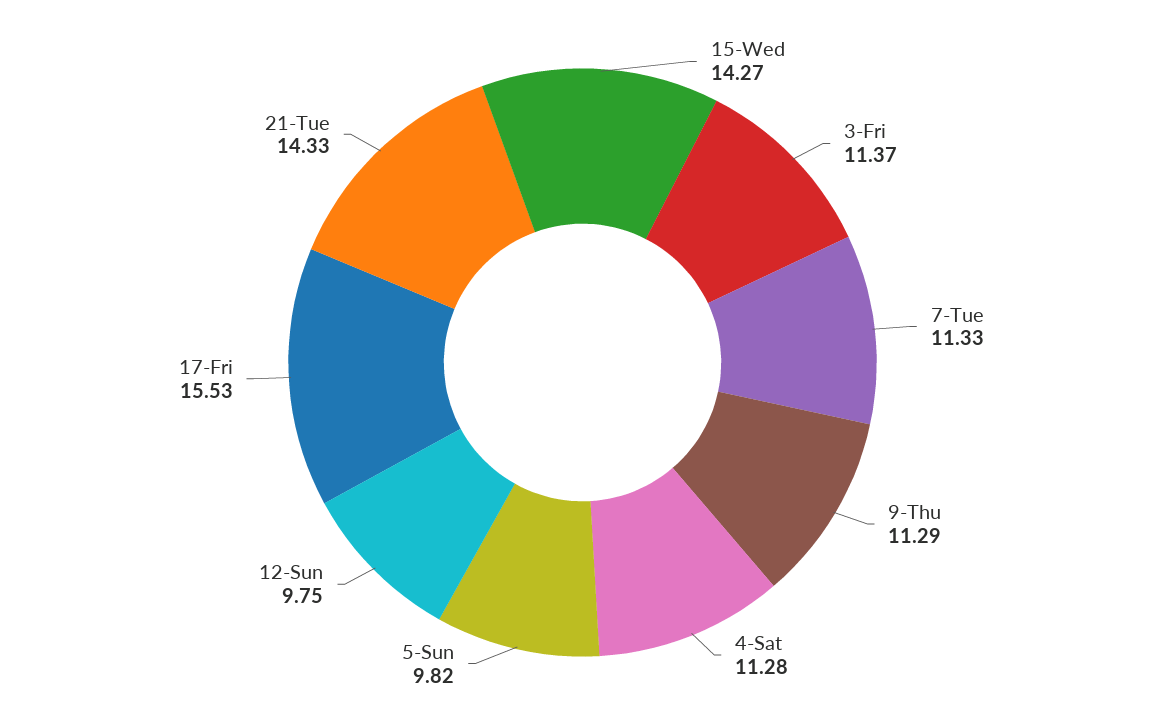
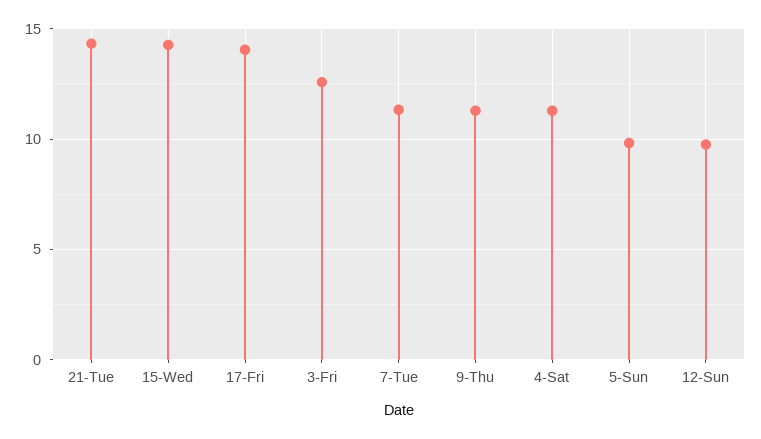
  {
    "15-Wed": 14.27,
-   "3-Fri": 11.37,
+   "3-Fri": 12.5,
    "7-Tue": 11.33,
    "9-Thu": 11.29,
    "4-Sat": 11.28,
    "5-Sun": 9.82,
    "12-Sun": 9.75,
-   "17-Fri": 15.53,
+   "17-Fri": 14,
    "21-Tue": 14.33
  }

